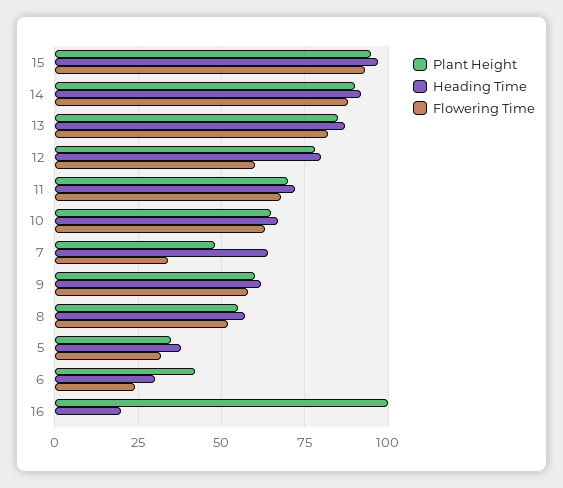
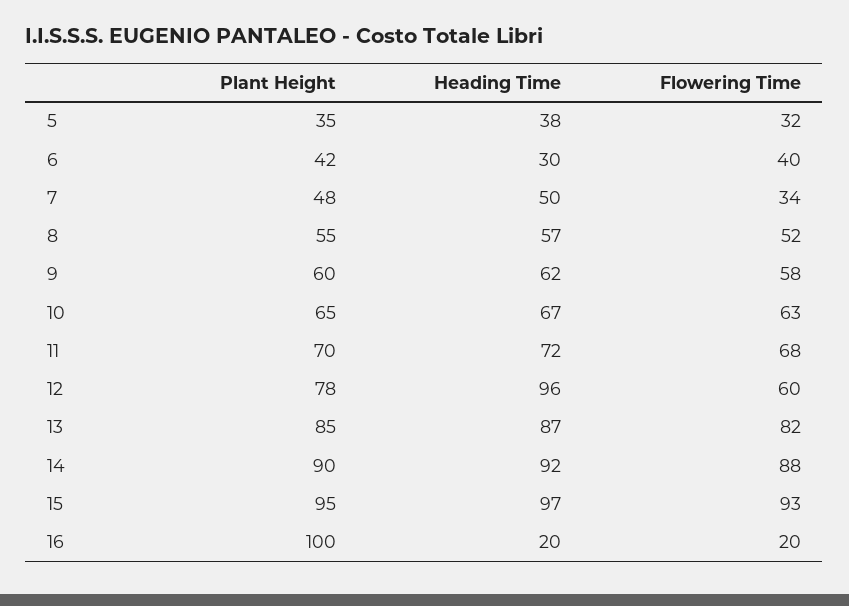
  {
    "Plant Height": {
      "15": 95,
      "14": 90,
      "13": 85,
      "12": 78,
      "11": 70,
      "10": 65,
      "7": 48,
      "9": 60,
      "8": 55,
      "5": 35,
      "6": 42,
      "16": 100
    },
    "Heading Time": {
      "15": 97,
      "14": 92,
      "13": 87,
-     "12": 80,
+     "12": 96,
      "11": 72,
      "10": 67,
-     "7": 65,
+     "7": 50,
      "9": 62,
      "8": 57,
      "5": 38,
      "6": 30,
      "16": 20
    },
    "Flowering Time": {
      "15": 93,
      "14": 88,
      "13": 82,
      "12": 60,
      "11": 68,
      "10": 63,
      "7": 34,
      "9": 58,
      "8": 52,
      "5": 32,
-     "6": 25,
+     "6": 40,
-     "16": 0
+     "16": 20
    }
  }

